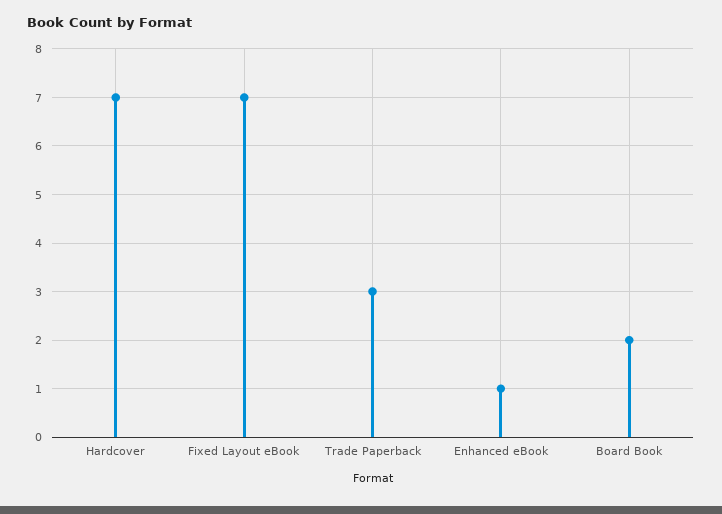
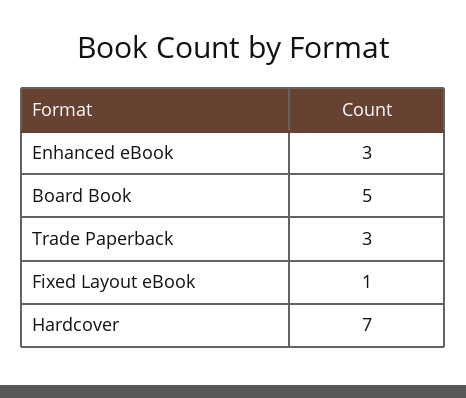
  {
    "Hardcover": 7,
-   "Fixed Layout eBook": 7,
+   "Fixed Layout eBook": 1,
    "Trade Paperback": 3,
-   "Enhanced eBook": 1,
+   "Enhanced eBook": 3,
-   "Board Book": 2
+   "Board Book": 5
  }

